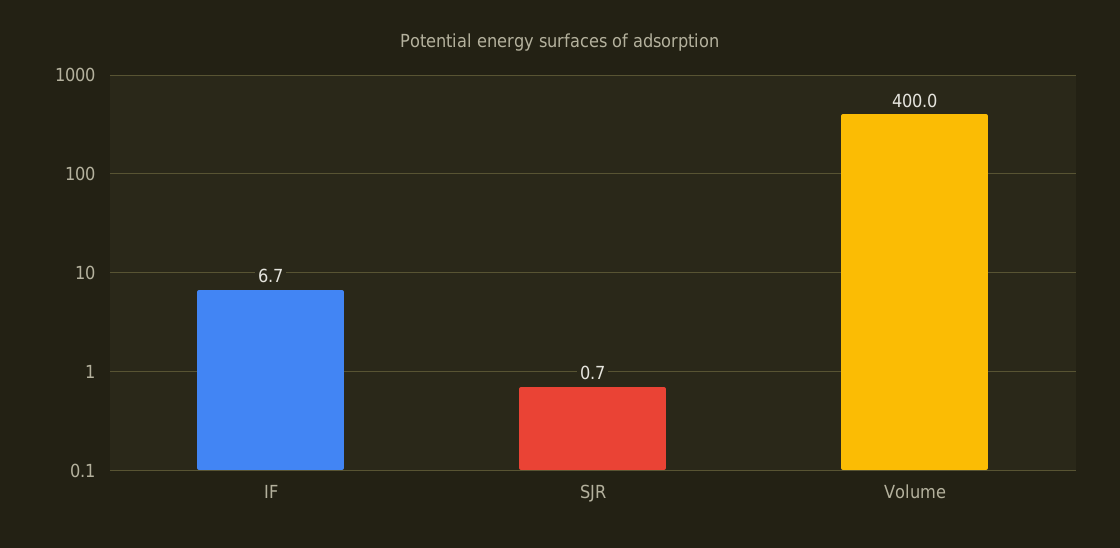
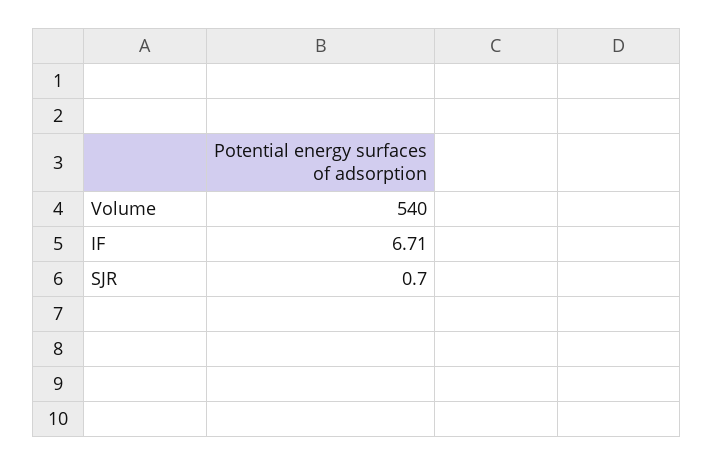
  {
    "IF": 6.71,
    "SJR": 0.7,
-   "Volume": 400
+   "Volume": 540
  }

